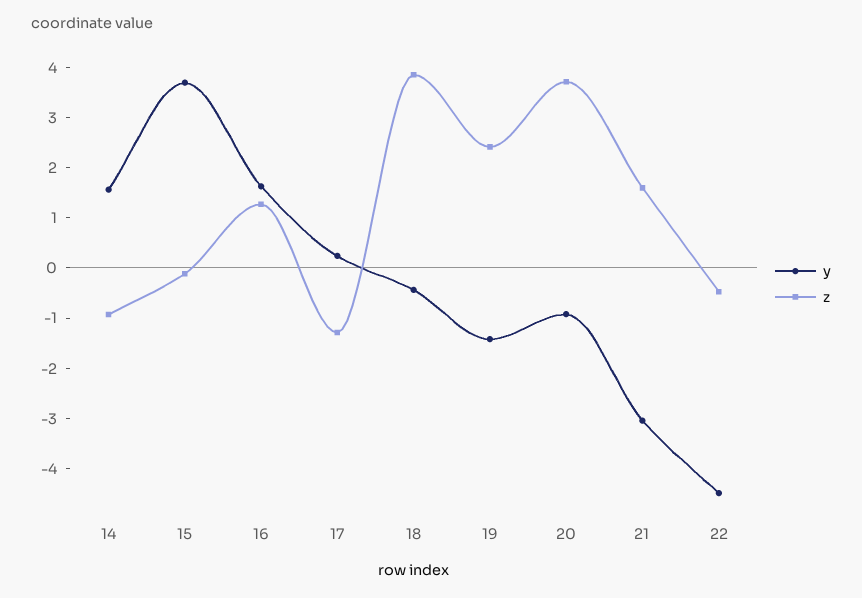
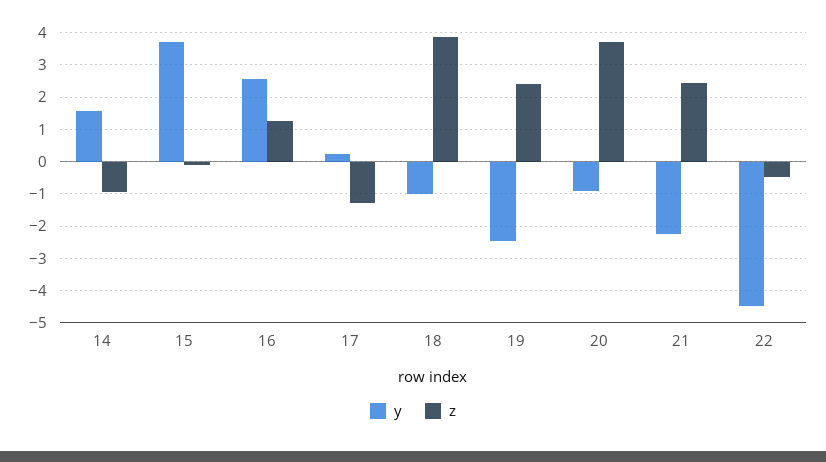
  {
    "y": {
      "14": 1.6,
      "15": 3.6,
-     "16": 1.6,
+     "16": 2.6,
      "17": 0.2,
-     "18": -0.4,
+     "18": -1,
-     "19": -1.4,
+     "19": -2.4,
      "20": -1,
-     "21": -3,
+     "21": -2.2,
      "22": -4.4
    },
    "z": {
      "14": -1,
      "15": -0.2,
      "16": 1.2,
      "17": -1.2,
      "18": 3.8,
      "19": 2.4,
      "20": 3.8,
-     "21": 1.6,
+     "21": 2.4,
      "22": -0.4
    }
  }

